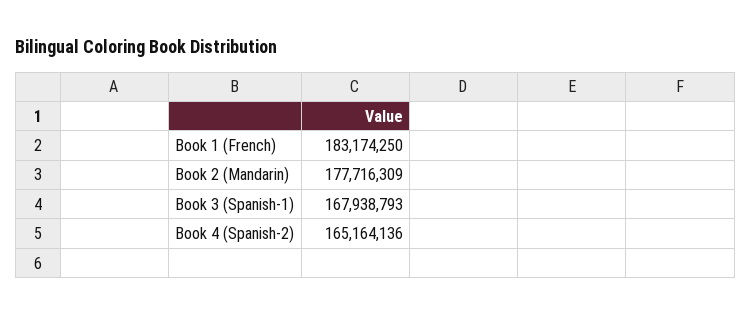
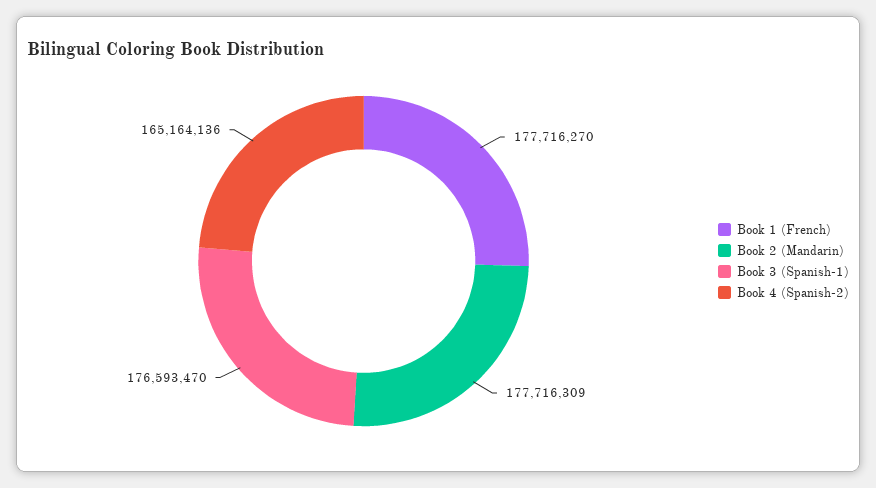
  {
-   "Book 1 (French)": 183174250,
+   "Book 1 (French)": 177716270,
    "Book 2 (Mandarin)": 177716309,
-   "Book 3 (Spanish-1)": 167938793,
+   "Book 3 (Spanish-1)": 176593470,
    "Book 4 (Spanish-2)": 165164136
  }

